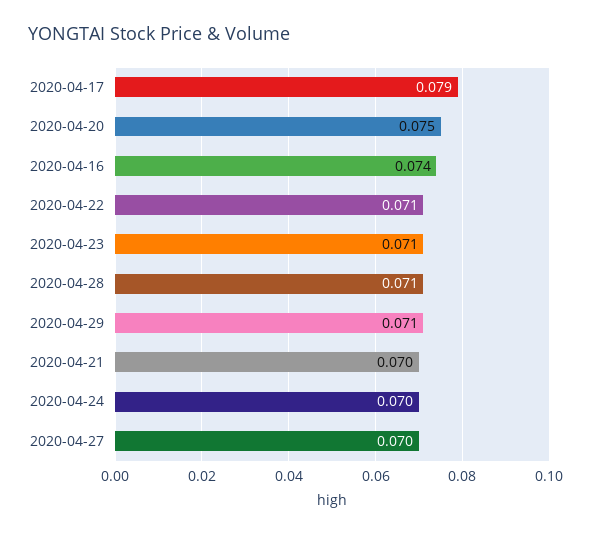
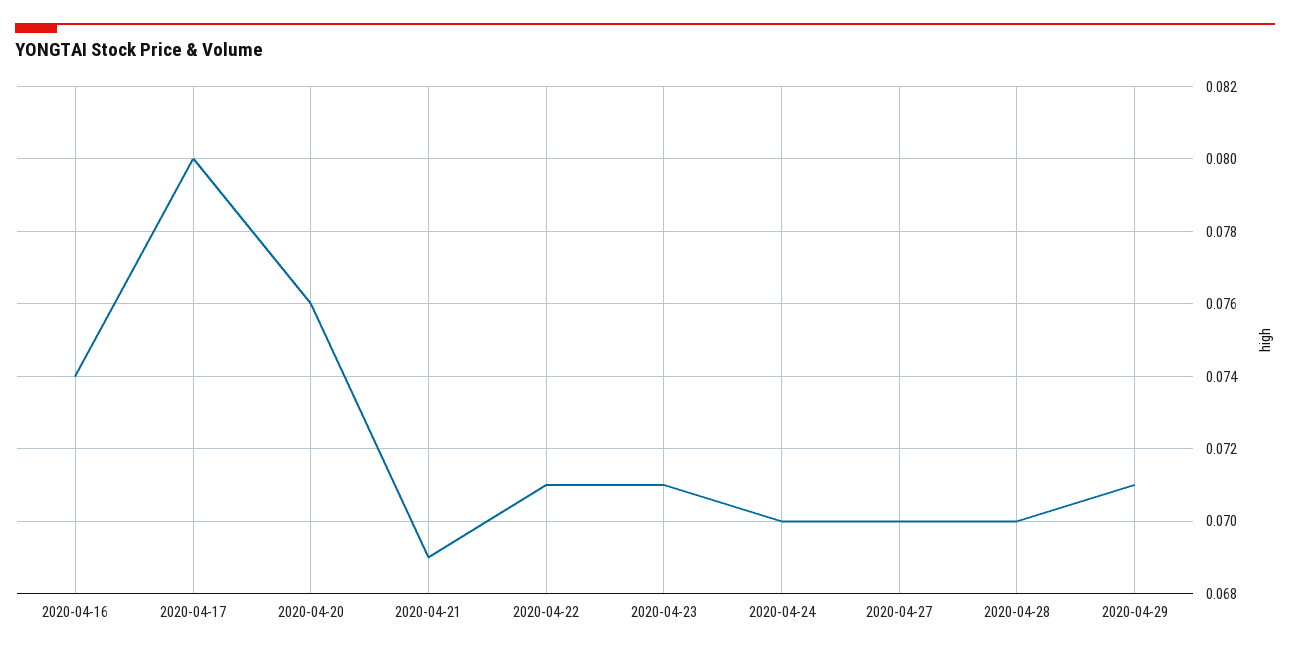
  {
-   "2020-04-17": 0.079,
+   "2020-04-17": 0.08,
-   "2020-04-20": 0.075,
+   "2020-04-20": 0.076,
    "2020-04-16": 0.074,
    "2020-04-22": 0.071,
    "2020-04-23": 0.071,
-   "2020-04-28": 0.071,
+   "2020-04-28": 0.07,
    "2020-04-29": 0.071,
-   "2020-04-21": 0.07,
+   "2020-04-21": 0.069,
    "2020-04-24": 0.07,
    "2020-04-27": 0.07
  }

